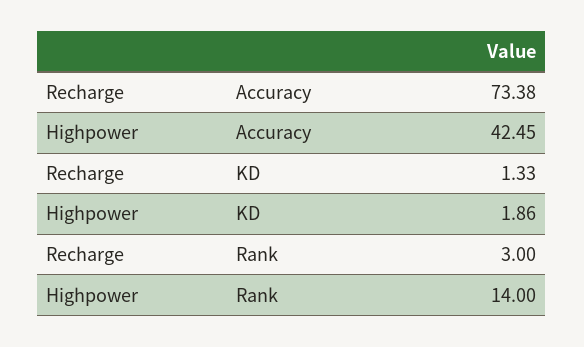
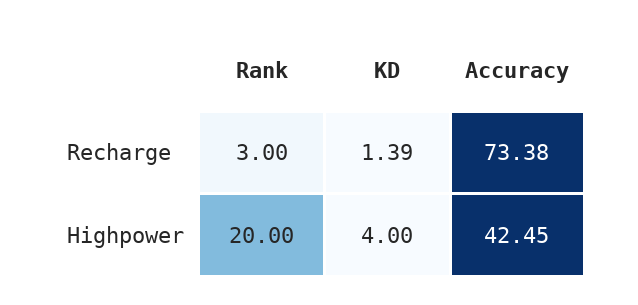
  {
    "Recharge": {
      "Accuracy": 73.38,
-     "KD": 1.33,
+     "KD": 1.39,
      "Rank": 3
    },
    "Highpower": {
      "Accuracy": 42.45,
-     "KD": 1.86,
+     "KD": 4,
-     "Rank": 14
+     "Rank": 20
    }
  }

